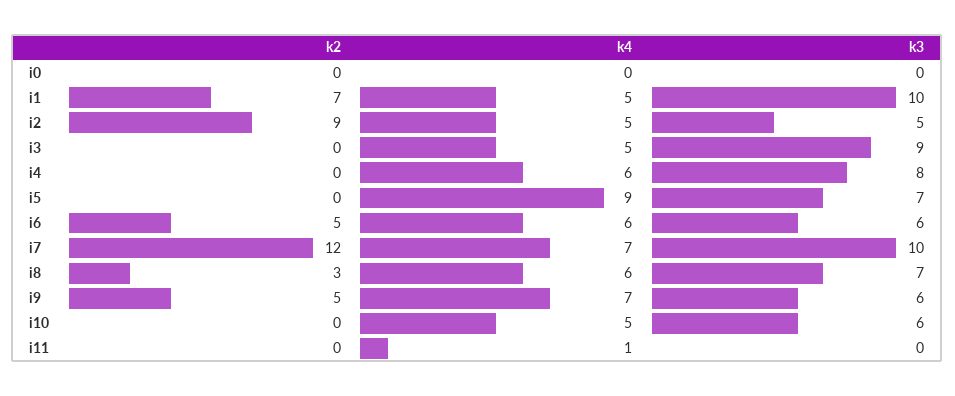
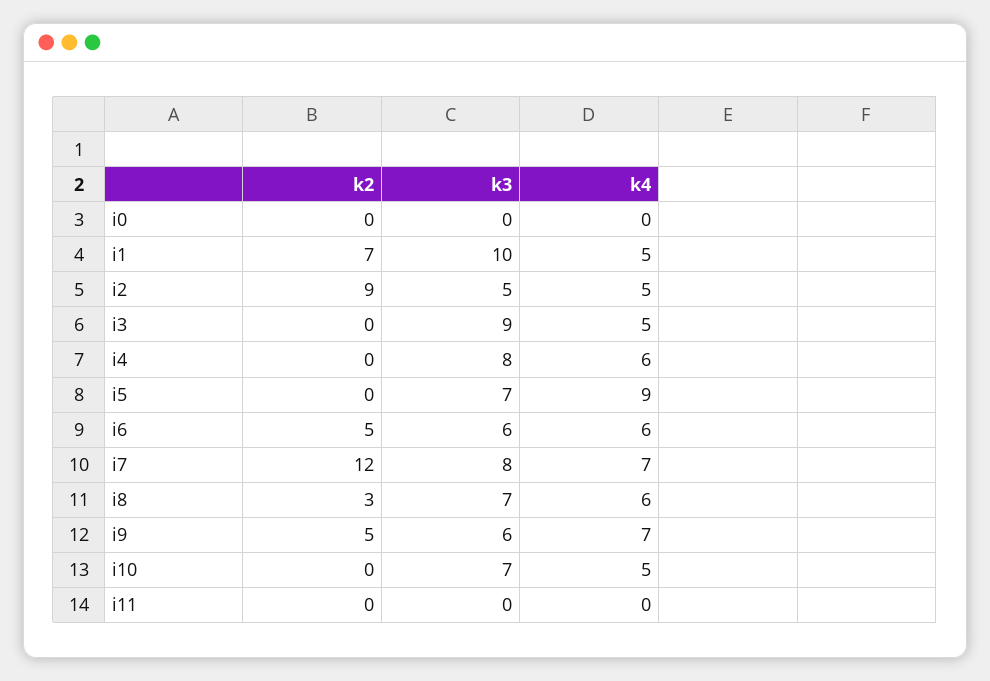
  {
    "k2": {
      "i0": 0,
      "i1": 7,
      "i2": 9,
      "i3": 0,
      "i4": 0,
      "i5": 0,
      "i6": 5,
      "i7": 12,
      "i8": 3,
      "i9": 5,
      "i10": 0,
      "i11": 0
    },
    "k4": {
      "i0": 0,
      "i1": 5,
      "i2": 5,
      "i3": 5,
      "i4": 6,
      "i5": 9,
      "i6": 6,
      "i7": 7,
      "i8": 6,
      "i9": 7,
      "i10": 5,
-     "i11": 1
+     "i11": 0
    },
    "k3": {
      "i0": 0,
      "i1": 10,
      "i2": 5,
      "i3": 9,
      "i4": 8,
      "i5": 7,
      "i6": 6,
-     "i7": 10,
+     "i7": 8,
      "i8": 7,
      "i9": 6,
-     "i10": 6,
+     "i10": 7,
      "i11": 0
    }
  }

